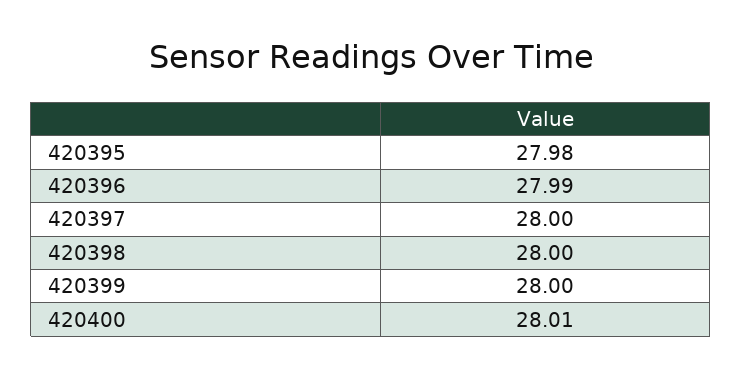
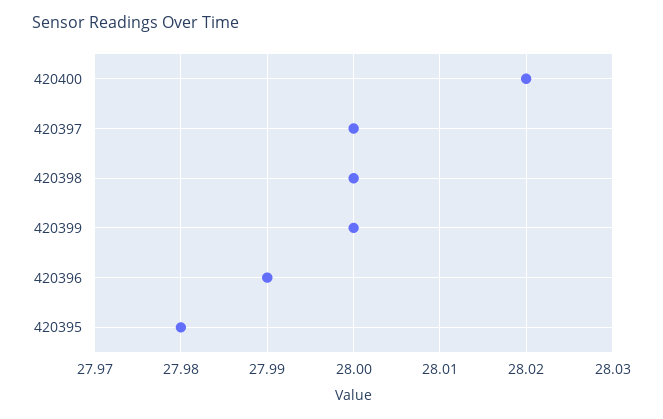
  {
    "420395": 27.98,
    "420396": 27.99,
    "420397": 28,
    "420398": 28,
    "420399": 28,
-   "420400": 28.01
+   "420400": 28.02
  }

